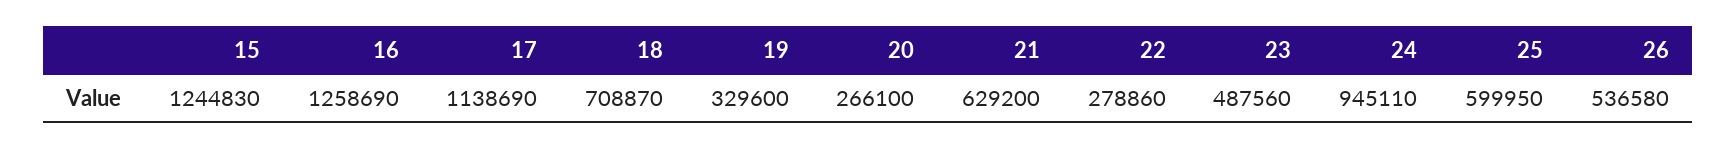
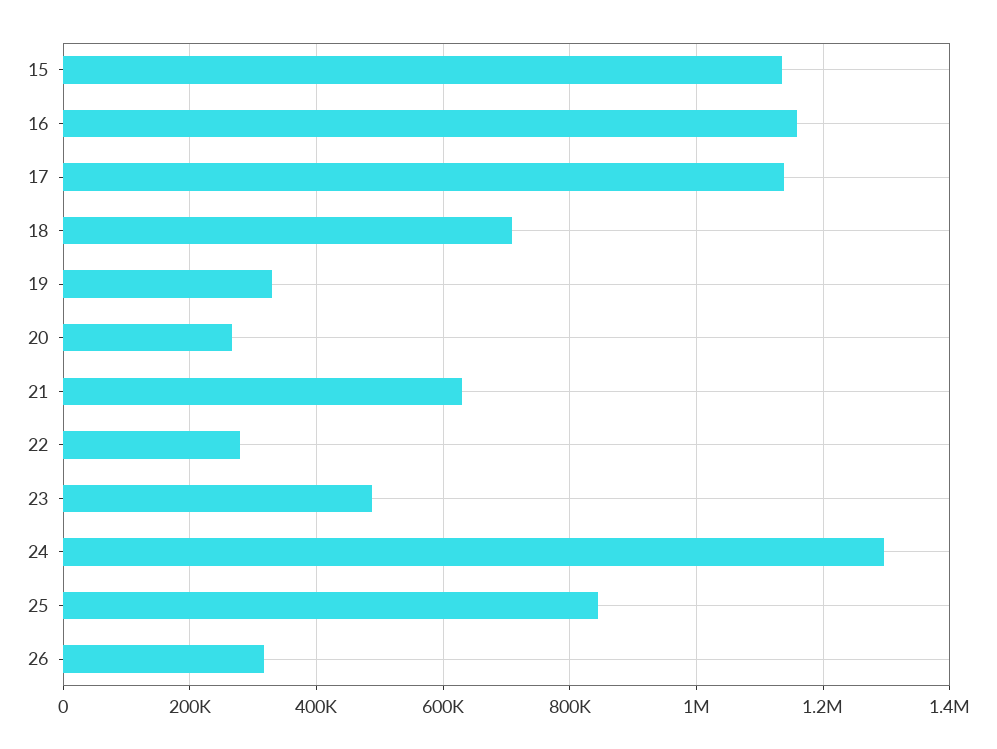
  {
-   "15": 1244830,
+   "15": 1140000,
-   "16": 1258690,
+   "16": 1160000,
    "17": 1138690,
    "18": 708870,
    "19": 329600,
    "20": 266100,
    "21": 629200,
    "22": 278860,
    "23": 487560,
-   "24": 945110,
+   "24": 1300000,
-   "25": 599950,
+   "25": 840000,
-   "26": 536580
+   "26": 320000
  }

